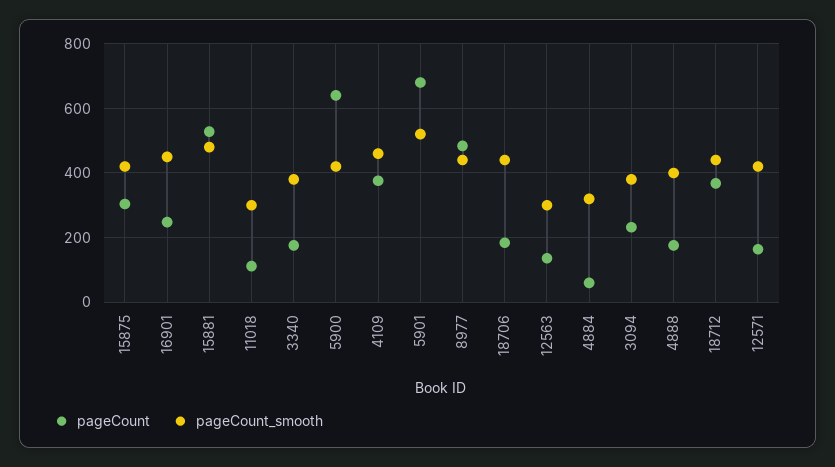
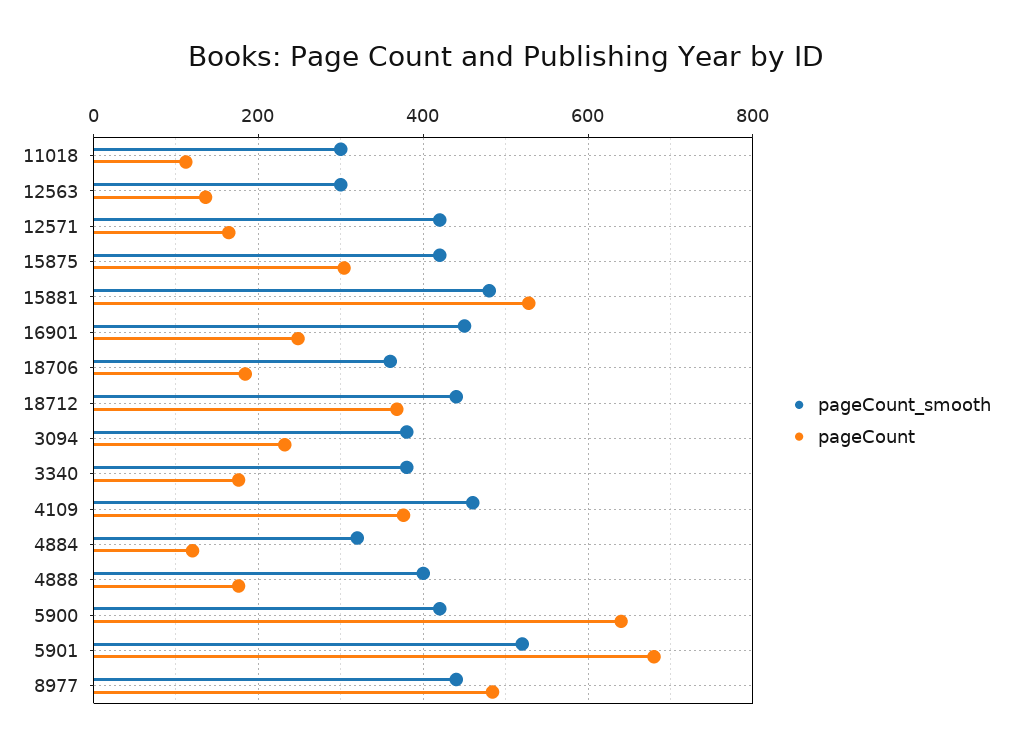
  {
    "pageCount": {
      "15875": 300,
      "16901": 240,
      "15881": 520,
      "11018": 120,
      "3340": 180,
      "5900": 640,
      "4109": 380,
      "5901": 680,
      "8977": 480,
      "18706": 180,
      "12563": 140,
-     "4884": 60,
+     "4884": 120,
      "3094": 240,
      "4888": 180,
      "18712": 360,
      "12571": 160
    },
    "pageCount_smooth": {
      "15875": 420,
      "16901": 460,
      "15881": 480,
      "11018": 300,
      "3340": 380,
      "5900": 420,
      "4109": 460,
      "5901": 520,
      "8977": 440,
-     "18706": 440,
+     "18706": 360,
      "12563": 300,
      "4884": 320,
      "3094": 380,
      "4888": 400,
      "18712": 440,
      "12571": 420
    }
  }

